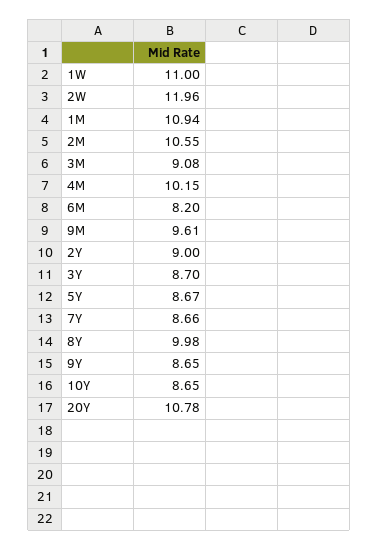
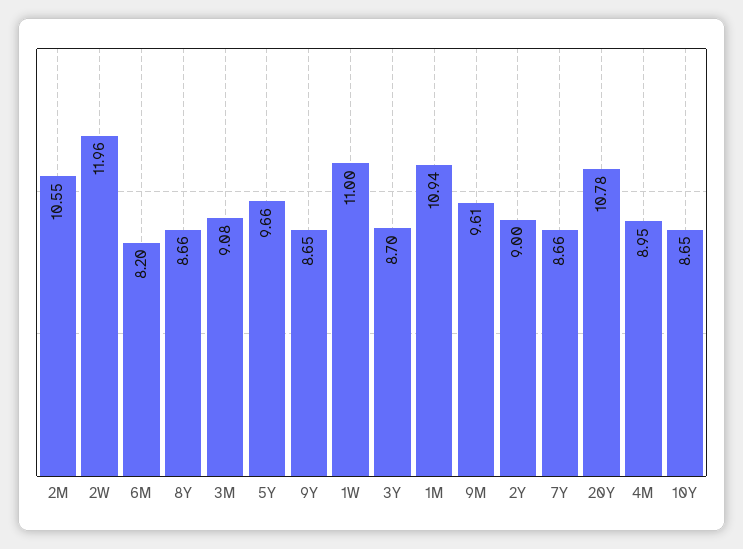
  {
    "1W": 11,
    "2W": 11.96,
    "1M": 10.94,
    "2M": 10.55,
    "3M": 9.08,
-   "4M": 10.15,
+   "4M": 8.95,
    "6M": 8.2,
    "9M": 9.61,
    "2Y": 9,
    "3Y": 8.7,
-   "5Y": 8.67,
+   "5Y": 9.66,
    "7Y": 8.66,
-   "8Y": 9.98,
+   "8Y": 8.66,
    "9Y": 8.65,
    "10Y": 8.65,
    "20Y": 10.78
  }

